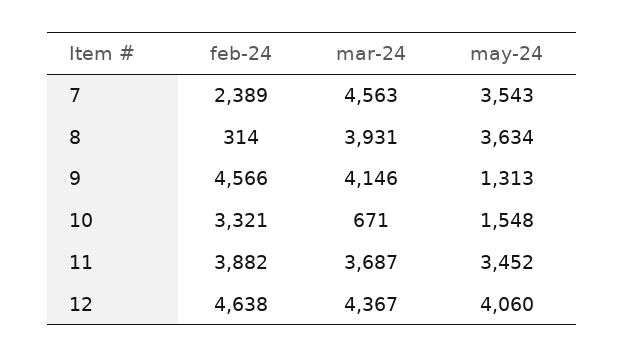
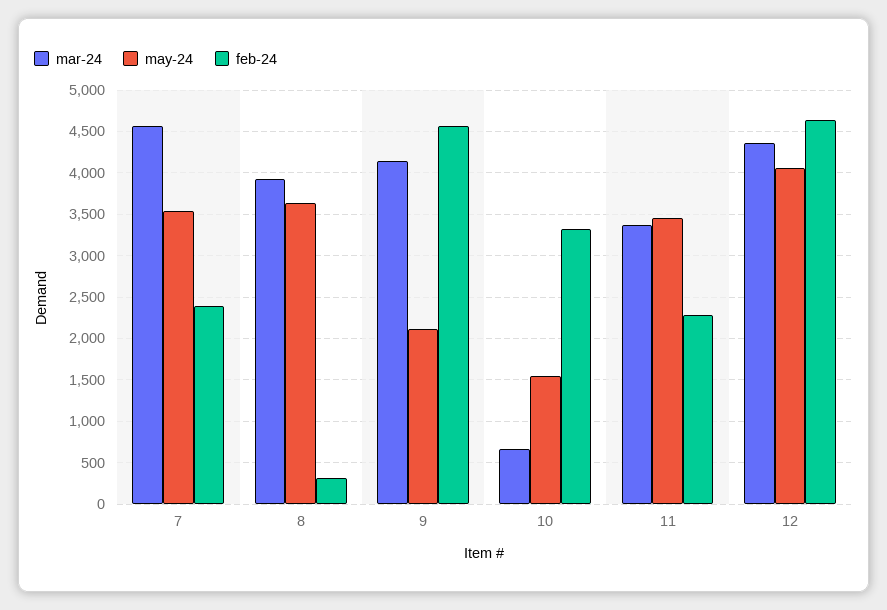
  {
    "feb-24": {
      "7": 2389,
      "8": 314,
      "9": 4566,
      "10": 3321,
-     "11": 3882,
+     "11": 2300,
      "12": 4638
    },
    "mar-24": {
      "7": 4563,
      "8": 3931,
      "9": 4146,
      "10": 671,
-     "11": 3687,
+     "11": 3400,
      "12": 4367
    },
    "may-24": {
      "7": 3543,
      "8": 3634,
-     "9": 1313,
+     "9": 2100,
      "10": 1548,
      "11": 3452,
      "12": 4060
    }
  }

